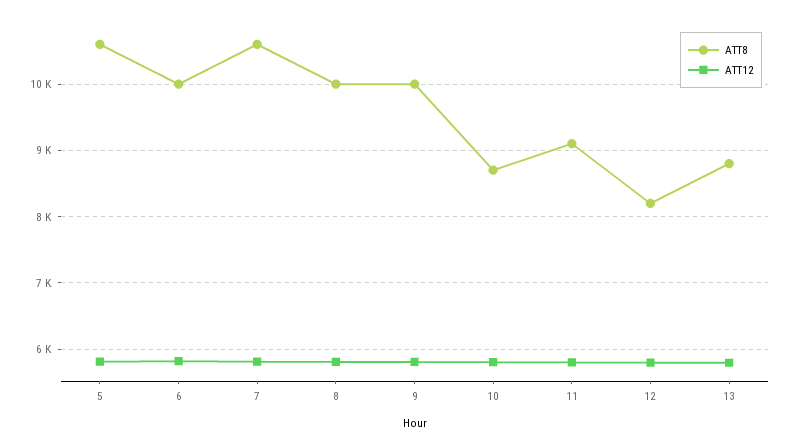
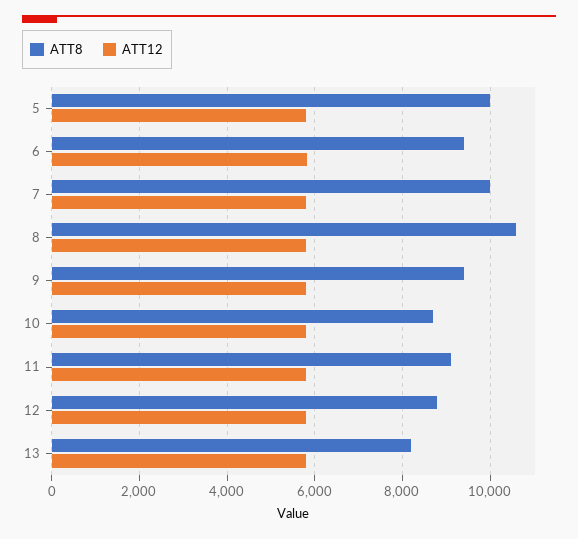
  {
    "ATT8": {
-     "5": 10600,
+     "5": 10000,
-     "6": 10000,
+     "6": 9400,
-     "7": 10600,
+     "7": 10000,
-     "8": 10000,
+     "8": 10600,
-     "9": 10000,
+     "9": 9400,
      "10": 8700,
      "11": 9100,
-     "12": 8200,
+     "12": 8800,
-     "13": 8800
+     "13": 8200
    },
    "ATT12": {
      "5": 5800,
      "6": 5800,
      "7": 5800,
      "8": 5800,
      "9": 5800,
      "10": 5800,
      "11": 5800,
      "12": 5800,
      "13": 5800
    }
  }

